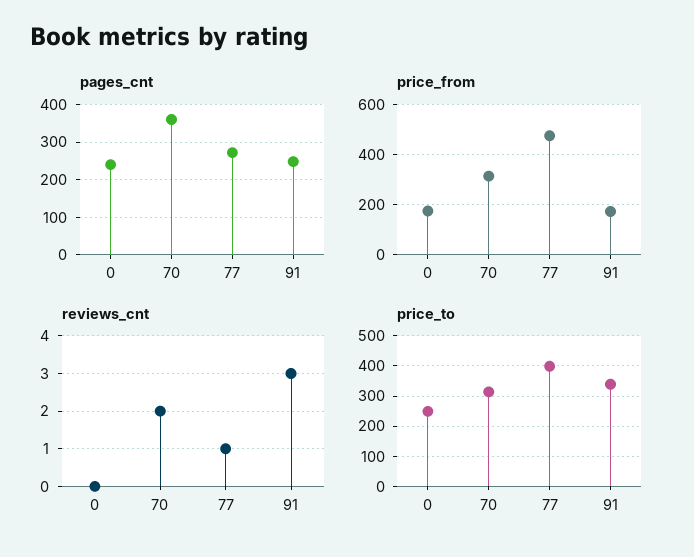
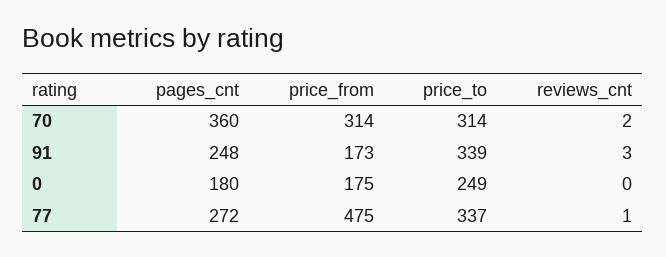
  {
    "pages_cnt": {
-     "0": 240,
+     "0": 180,
      "70": 360,
      "77": 272,
      "91": 248
    },
    "price_from": {
      "0": 175,
      "70": 314,
      "77": 475,
      "91": 173
    },
    "reviews_cnt": {
      "0": 0,
      "70": 2,
      "77": 1,
      "91": 3
    },
    "price_to": {
      "0": 249,
      "70": 314,
-     "77": 400,
+     "77": 337,
      "91": 339
    }
  }

